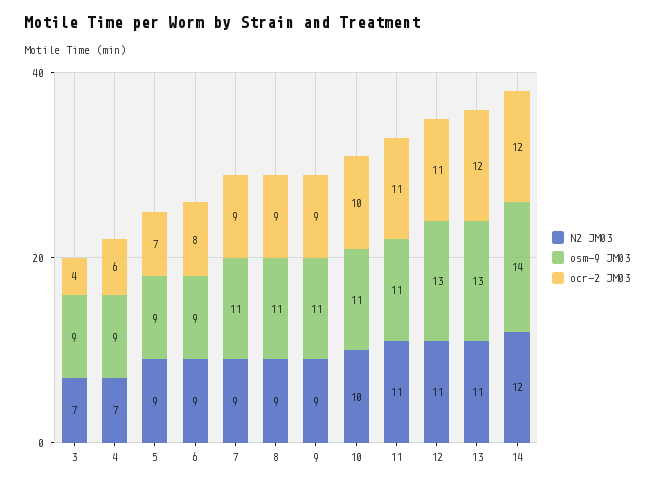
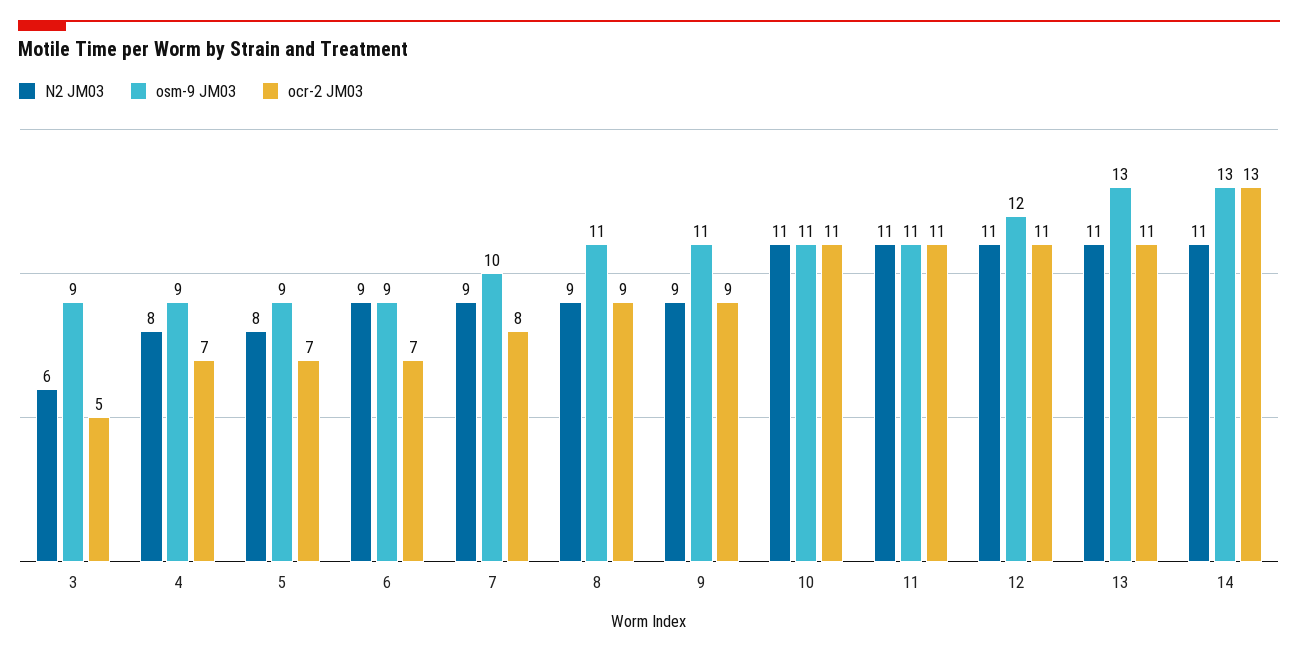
  {
    "N2 JM03": {
-     "3": 7,
+     "3": 6,
-     "4": 7,
+     "4": 8,
-     "5": 9,
+     "5": 8,
      "6": 9,
      "7": 9,
      "8": 9,
      "9": 9,
-     "10": 10,
+     "10": 11,
      "11": 11,
      "12": 11,
      "13": 11,
-     "14": 12
+     "14": 11
    },
    "osm-9 JM03": {
      "3": 9,
      "4": 9,
      "5": 9,
      "6": 9,
-     "7": 11,
+     "7": 10,
      "8": 11,
      "9": 11,
      "10": 11,
      "11": 11,
-     "12": 13,
+     "12": 12,
      "13": 13,
-     "14": 14
+     "14": 13
    },
    "ocr-2 JM03": {
-     "3": 4,
+     "3": 5,
-     "4": 6,
+     "4": 7,
      "5": 7,
-     "6": 8,
+     "6": 7,
-     "7": 9,
+     "7": 8,
      "8": 9,
      "9": 9,
-     "10": 10,
+     "10": 11,
      "11": 11,
      "12": 11,
-     "13": 12,
+     "13": 11,
-     "14": 12
+     "14": 13
    }
  }

